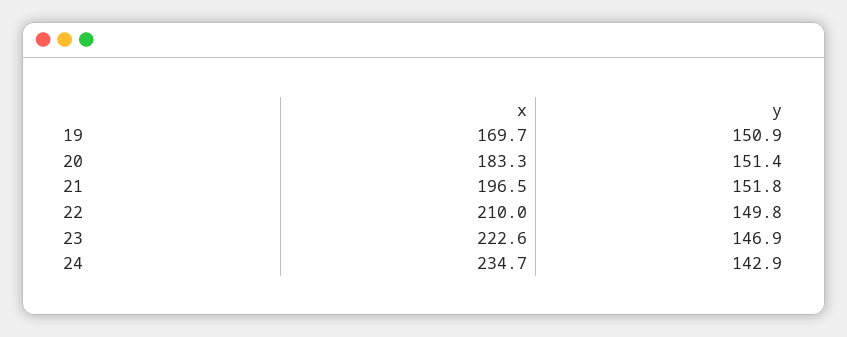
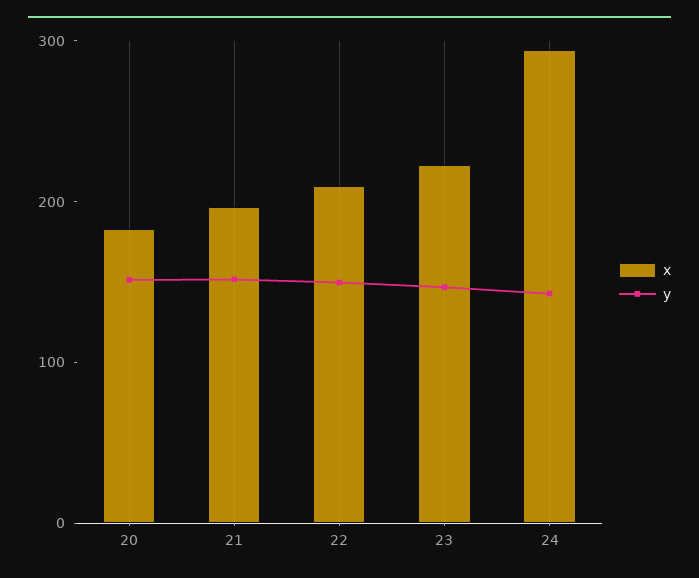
  {
    "x": {
-     "19": 169.7,
      "20": 183.3,
      "21": 196.5,
      "22": 210,
      "23": 222.6,
-     "24": 234.7
+     "24": 300
    },
    "y": {
-     "19": 150.9,
      "20": 151.4,
      "21": 151.8,
      "22": 149.8,
      "23": 146.9,
      "24": 142.9
    }
  }

